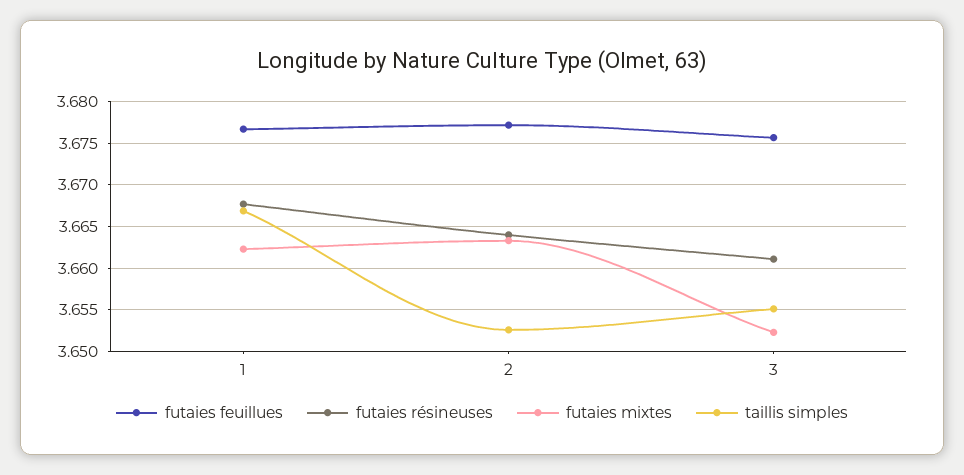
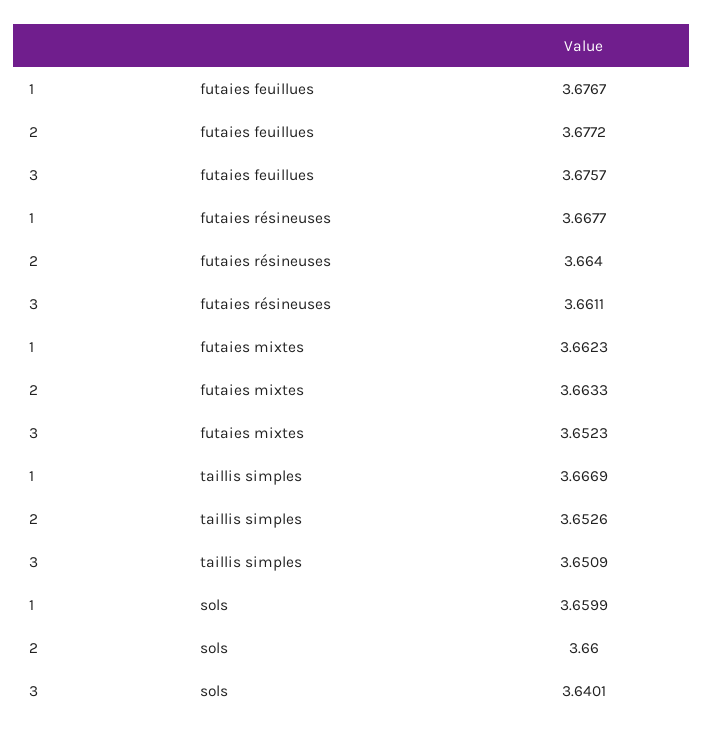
  {
    "futaies feuillues": {
      "1": 3.6767,
      "2": 3.6772,
      "3": 3.6757
    },
    "futaies résineuses": {
      "1": 3.6677,
      "2": 3.664,
      "3": 3.6611
    },
    "futaies mixtes": {
      "1": 3.6623,
      "2": 3.6633,
      "3": 3.6523
    },
    "taillis simples": {
      "1": 3.6669,
      "2": 3.6526,
-     "3": 3.655
+     "3": 3.6509
-   }
+   },
+   "sols": {
+     "1": 3.6599,
+     "2": 3.66,
+     "3": 3.6401
+   }
  }

